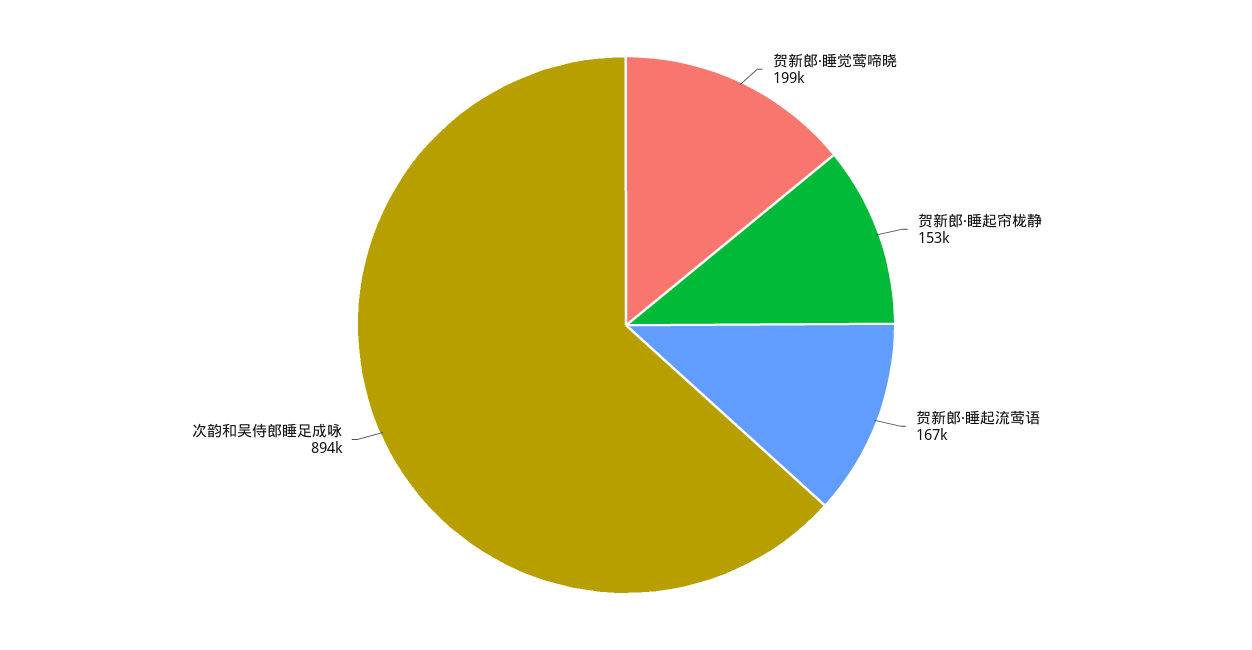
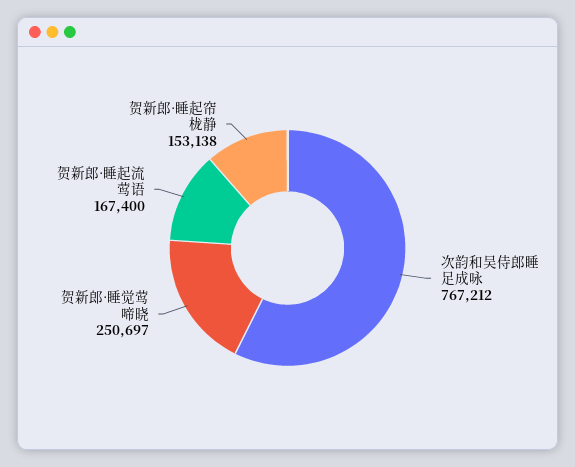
  {
-   "贺新郎·睡觉莺啼晓": 199000,
+   "贺新郎·睡觉莺啼晓": 250697,
    "贺新郎·睡起帘栊静": 153138,
    "贺新郎·睡起流莺语": 167400,
-   "次韵和吴侍郎睡足成咏": 894000
+   "次韵和吴侍郎睡足成咏": 767212
  }

